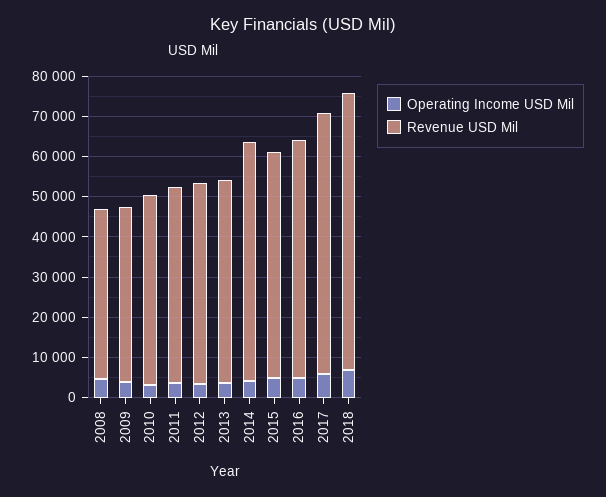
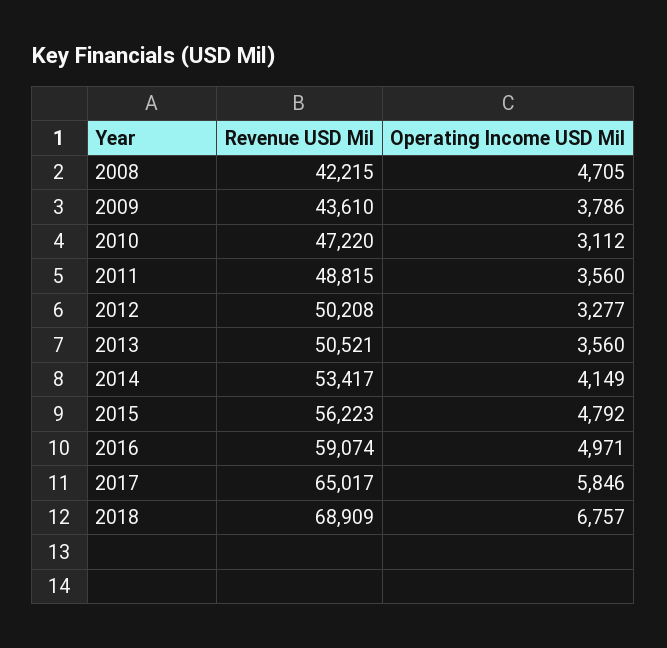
  {
    "Operating Income USD Mil": {
      "2008": 4705,
      "2009": 3786,
      "2010": 3112,
      "2011": 3560,
      "2012": 3277,
      "2013": 3560,
      "2014": 4149,
      "2015": 4792,
      "2016": 4971,
      "2017": 5846,
      "2018": 6757
    },
    "Revenue USD Mil": {
      "2008": 42215,
      "2009": 43610,
      "2010": 47220,
      "2011": 48815,
      "2012": 50208,
      "2013": 50521,
-     "2014": 60000,
+     "2014": 53417,
      "2015": 56223,
      "2016": 59074,
      "2017": 65017,
      "2018": 68909
    }
  }

